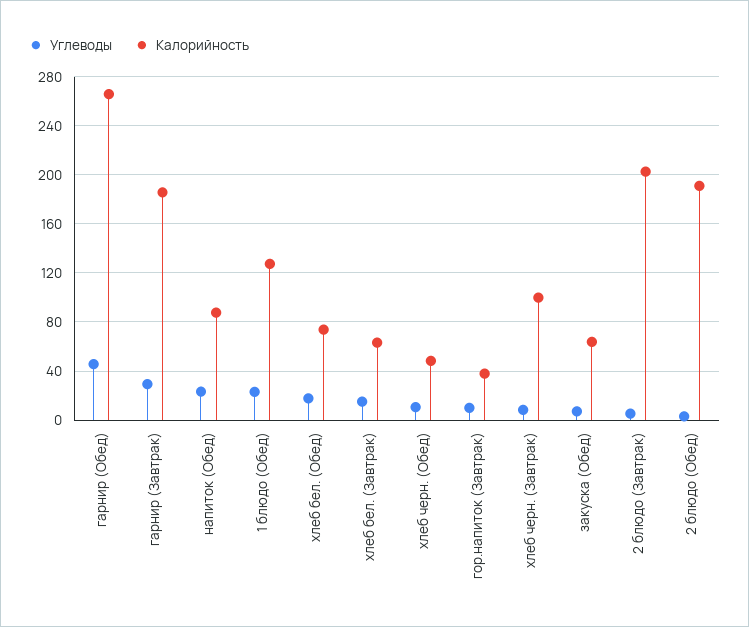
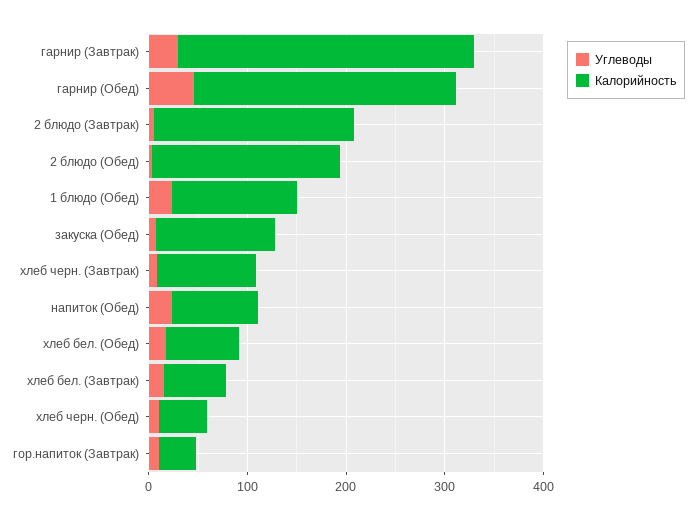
  {
    "Углеводы": {
      "гарнир (Обед)": 45,
      "гарнир (Завтрак)": 30,
      "напиток (Обед)": 25,
      "1 блюдо (Обед)": 25,
      "хлеб бел. (Обед)": 20,
      "хлеб бел. (Завтрак)": 15,
      "хлеб черн. (Обед)": 10,
      "гор.напиток (Завтрак)": 10,
      "хлеб черн. (Завтрак)": 10,
      "закуска (Обед)": 5,
      "2 блюдо (Завтрак)": 5,
      "2 блюдо (Обед)": 5
    },
    "Калорийность": {
      "гарнир (Обед)": 265,
-     "гарнир (Завтрак)": 185,
+     "гарнир (Завтрак)": 300,
      "напиток (Обед)": 90,
      "1 блюдо (Обед)": 125,
      "хлеб бел. (Обед)": 75,
      "хлеб бел. (Завтрак)": 65,
      "хлеб черн. (Обед)": 50,
      "гор.напиток (Завтрак)": 40,
      "хлеб черн. (Завтрак)": 100,
-     "закуска (Обед)": 65,
+     "закуска (Обед)": 120,
      "2 блюдо (Завтрак)": 205,
      "2 блюдо (Обед)": 190
    }
  }

